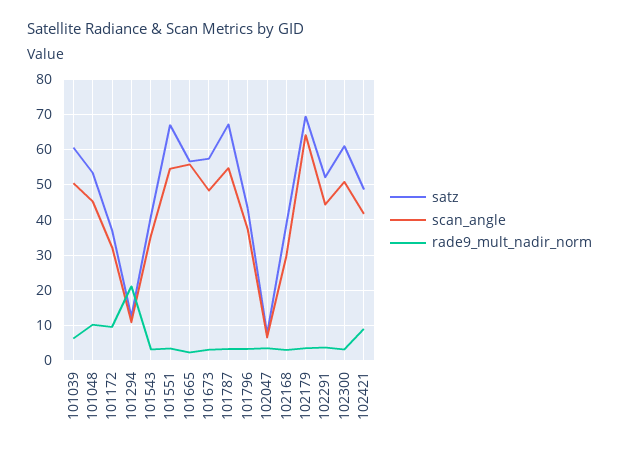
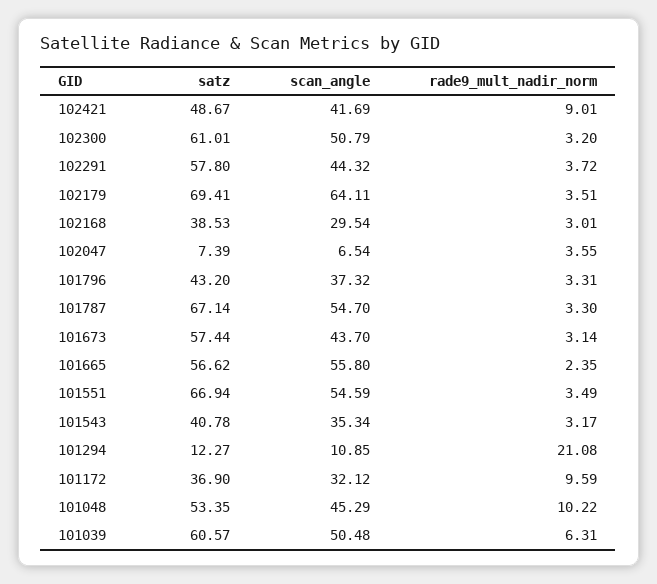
  {
    "satz": {
      "101039": 60.57,
      "101048": 53.35,
      "101172": 36.9,
      "101294": 12.27,
      "101543": 40.78,
      "101551": 66.94,
      "101665": 56.62,
      "101673": 57.44,
      "101787": 67.14,
      "101796": 43.2,
      "102047": 7.39,
      "102168": 38.53,
      "102179": 69.41,
-     "102291": 52,
+     "102291": 57.8,
      "102300": 61.01,
      "102421": 48.67
    },
    "scan_angle": {
      "101039": 50.48,
      "101048": 45.29,
      "101172": 32.12,
      "101294": 10.85,
      "101543": 35.34,
      "101551": 54.59,
      "101665": 55.8,
-     "101673": 48,
+     "101673": 43.7,
      "101787": 54.7,
      "101796": 37.32,
      "102047": 6.54,
      "102168": 29.54,
      "102179": 64.11,
      "102291": 44.32,
      "102300": 50.79,
      "102421": 41.69
    },
    "rade9_mult_nadir_norm": {
      "101039": 6.31,
      "101048": 10.22,
      "101172": 9.59,
      "101294": 21.08,
      "101543": 3.17,
      "101551": 3.49,
      "101665": 2.35,
      "101673": 3.14,
      "101787": 3.3,
      "101796": 3.31,
      "102047": 3.55,
      "102168": 3.01,
      "102179": 3.51,
      "102291": 3.72,
      "102300": 3.2,
      "102421": 9.01
    }
  }

